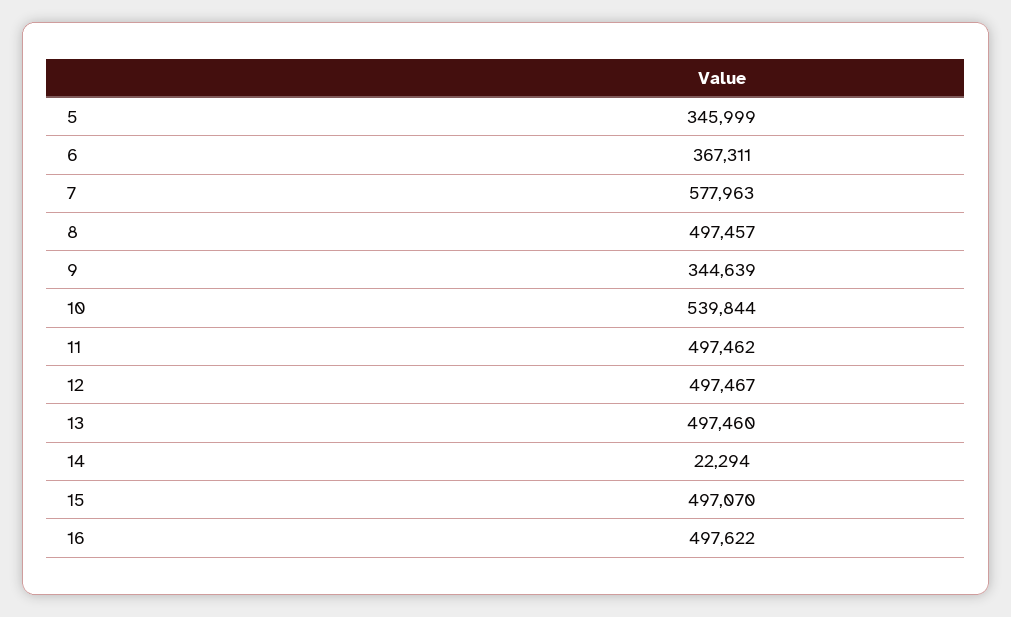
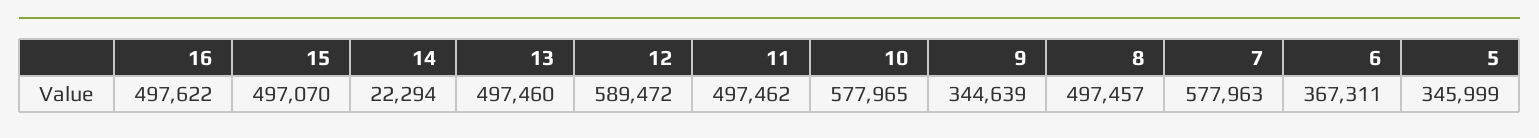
  {
    "5": 345999,
    "6": 367311,
    "7": 577963,
    "8": 497457,
    "9": 344639,
-   "10": 539844,
+   "10": 577965,
    "11": 497462,
-   "12": 497467,
+   "12": 589472,
    "13": 497460,
    "14": 22294,
    "15": 497070,
    "16": 497622
  }

